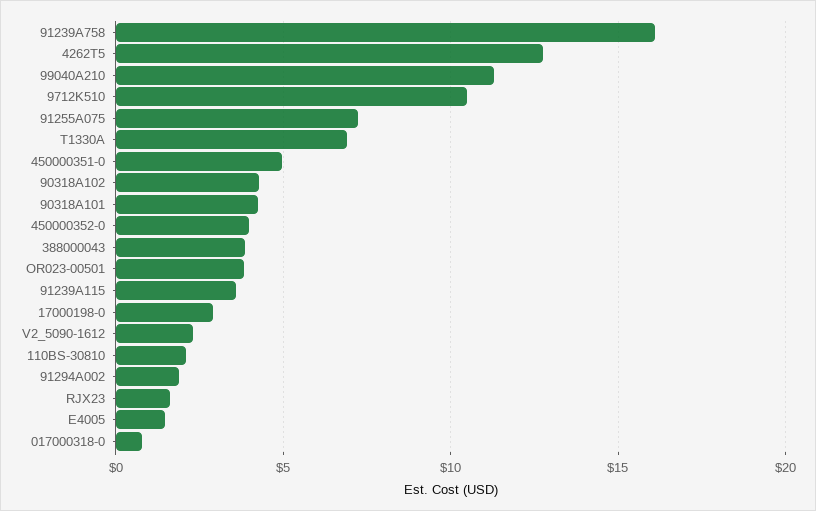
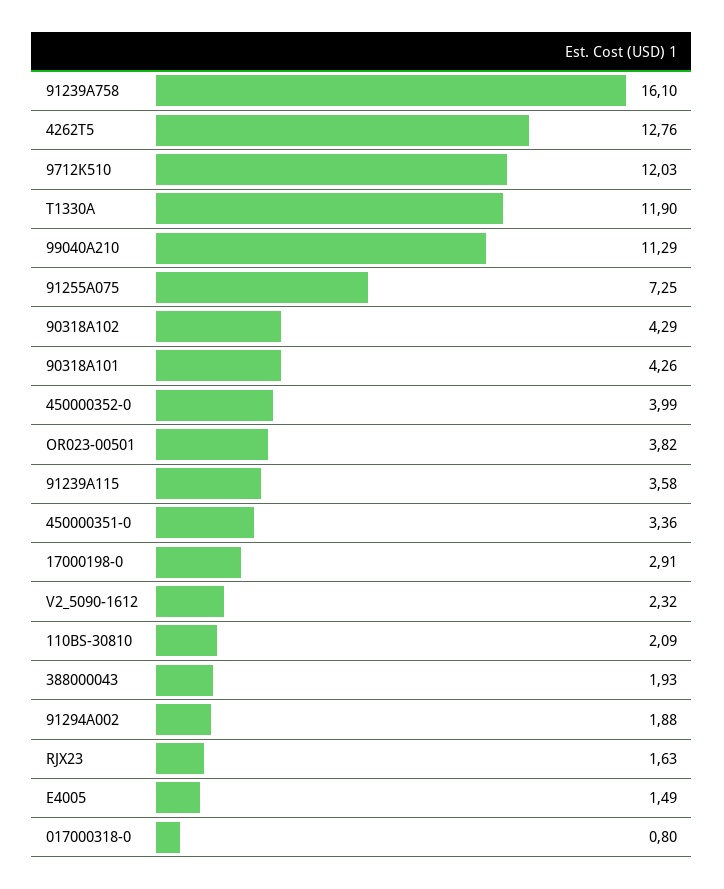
  {
    "91239A758": 16.1,
    "4262T5": 12.76,
    "99040A210": 11.29,
-   "9712K510": 10.5,
+   "9712K510": 12.03,
    "91255A075": 7.25,
-   "T1330A": 7,
+   "T1330A": 11.9,
-   "450000351-0": 5,
+   "450000351-0": 3.36,
    "90318A102": 4.29,
    "90318A101": 4.26,
    "450000352-0": 3.99,
-   "388000043": 4,
+   "388000043": 1.93,
    "OR023-00501": 3.82,
    "91239A115": 3.58,
    "17000198-0": 2.91,
    "V2_5090-1612": 2.32,
    "110BS-30810": 2.09,
    "91294A002": 1.88,
    "RJX23": 1.63,
    "E4005": 1.49,
    "017000318-0": 0.8
  }

